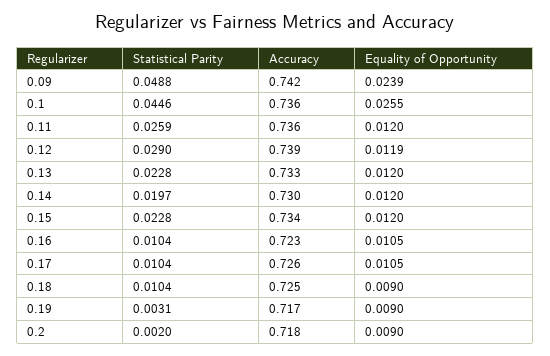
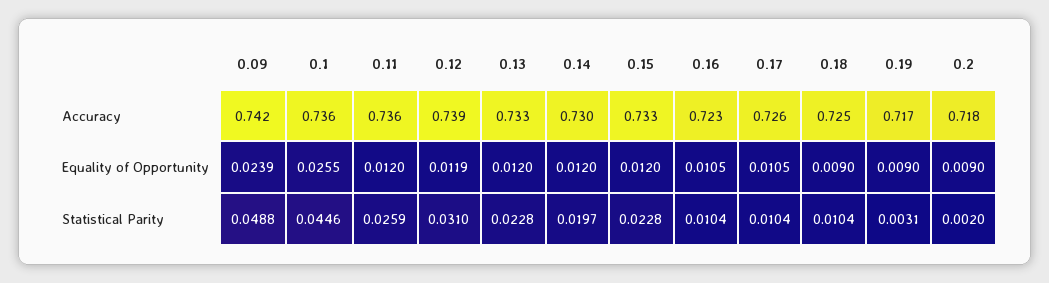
  {
    "Statistical Parity": {
      "0.09": 0.0488,
      "0.1": 0.0446,
      "0.11": 0.0259,
-     "0.12": 0.029,
+     "0.12": 0.031,
      "0.13": 0.0228,
      "0.14": 0.0197,
      "0.15": 0.0228,
      "0.16": 0.0104,
      "0.17": 0.0104,
      "0.18": 0.0104,
      "0.19": 0.0031,
      "0.2": 0.002
    },
    "Accuracy": {
      "0.09": 0.742,
      "0.1": 0.736,
      "0.11": 0.736,
      "0.12": 0.739,
      "0.13": 0.733,
      "0.14": 0.73,
-     "0.15": 0.734,
+     "0.15": 0.733,
      "0.16": 0.723,
      "0.17": 0.726,
      "0.18": 0.725,
      "0.19": 0.717,
      "0.2": 0.718
    },
    "Equality of Opportunity": {
      "0.09": 0.0239,
      "0.1": 0.0255,
      "0.11": 0.012,
      "0.12": 0.0119,
      "0.13": 0.012,
      "0.14": 0.012,
      "0.15": 0.012,
      "0.16": 0.0105,
      "0.17": 0.0105,
      "0.18": 0.009,
      "0.19": 0.009,
      "0.2": 0.009
    }
  }

